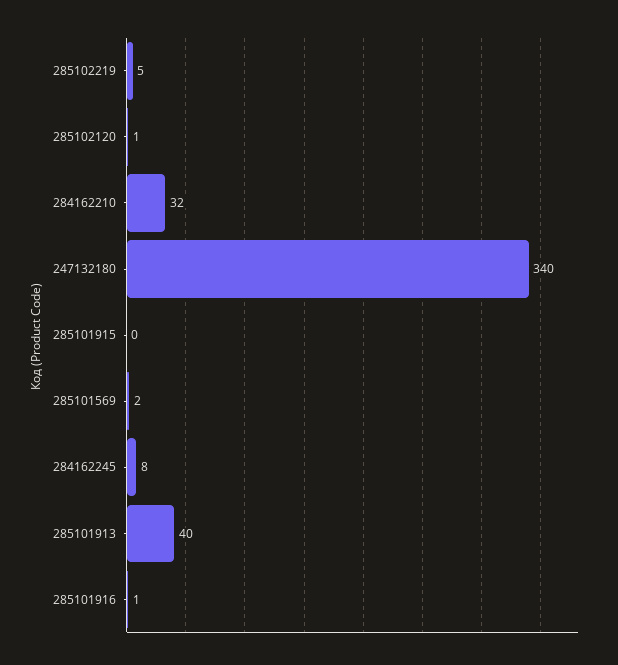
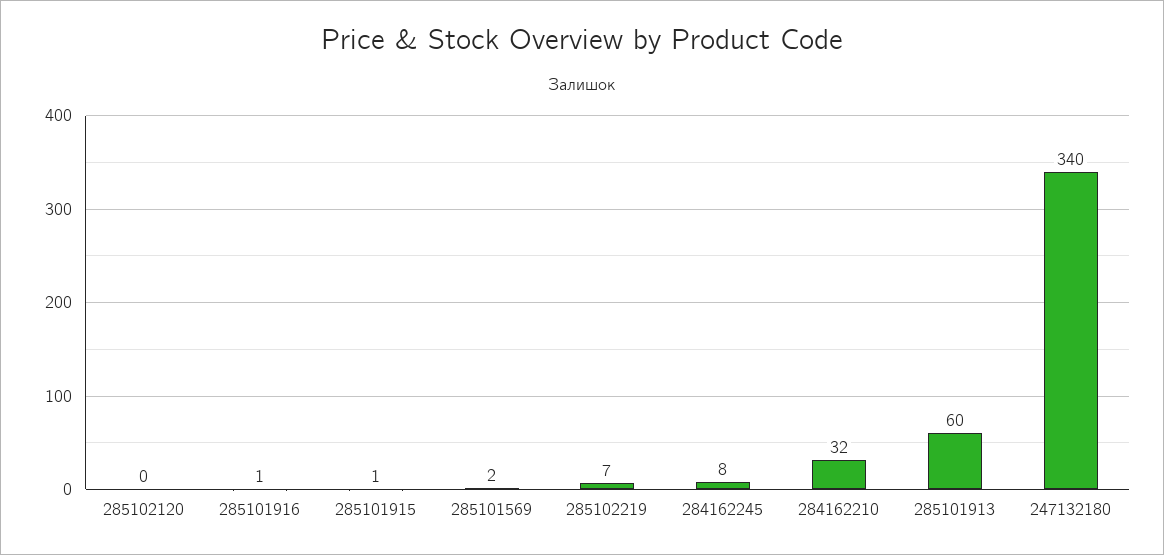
  {
-   "285102219": 5,
+   "285102219": 7,
-   "285102120": 1,
+   "285102120": 0,
    "284162210": 32,
    "247132180": 340,
-   "285101915": 0,
+   "285101915": 1,
    "285101569": 2,
    "284162245": 8,
-   "285101913": 40,
+   "285101913": 60,
    "285101916": 1
  }

